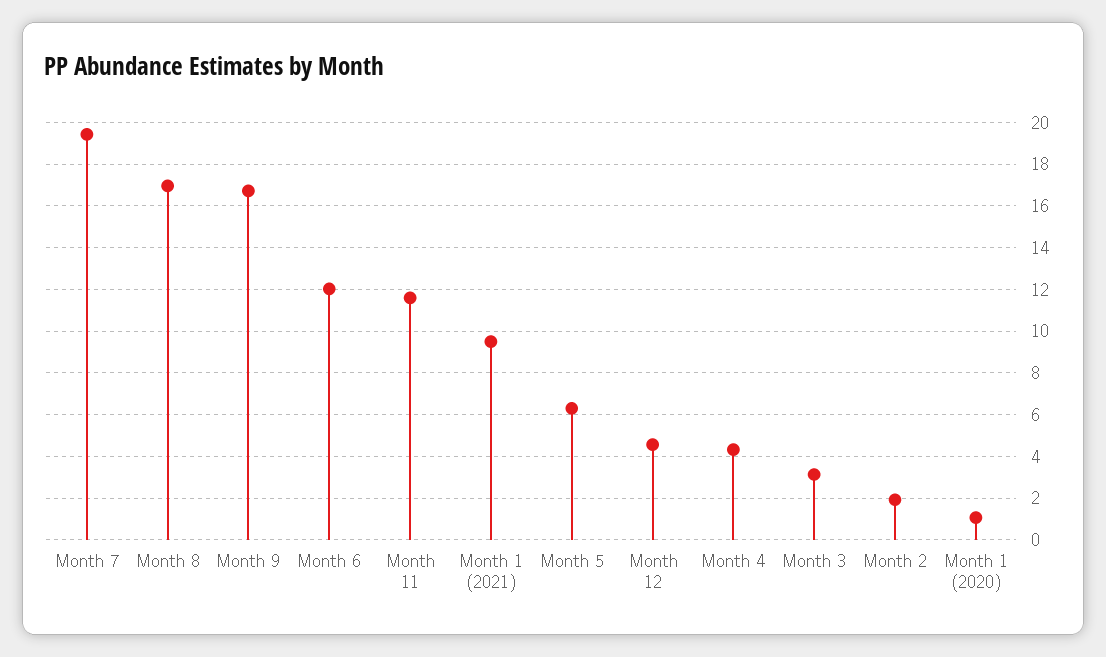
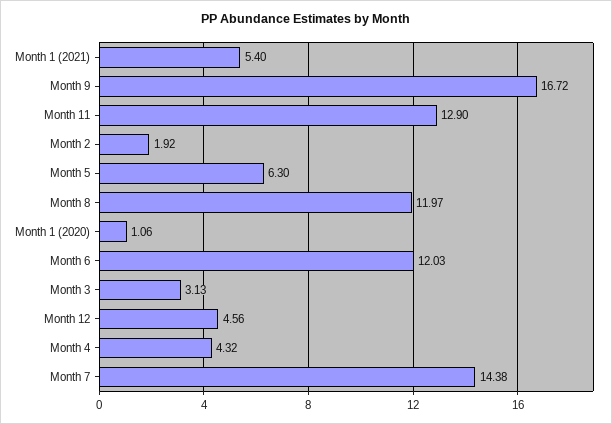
  {
-   "Month 7": 19.5,
+   "Month 7": 14.38,
-   "Month 8": 17,
+   "Month 8": 11.97,
    "Month 9": 16.72,
    "Month 6": 12.03,
-   "Month 11": 11.5,
+   "Month 11": 12.9,
-   "Month 1 (2021)": 9.5,
+   "Month 1 (2021)": 5.4,
    "Month 5": 6.3,
    "Month 12": 4.56,
    "Month 4": 4.32,
    "Month 3": 3.13,
    "Month 2": 1.92,
    "Month 1 (2020)": 1.06
  }

